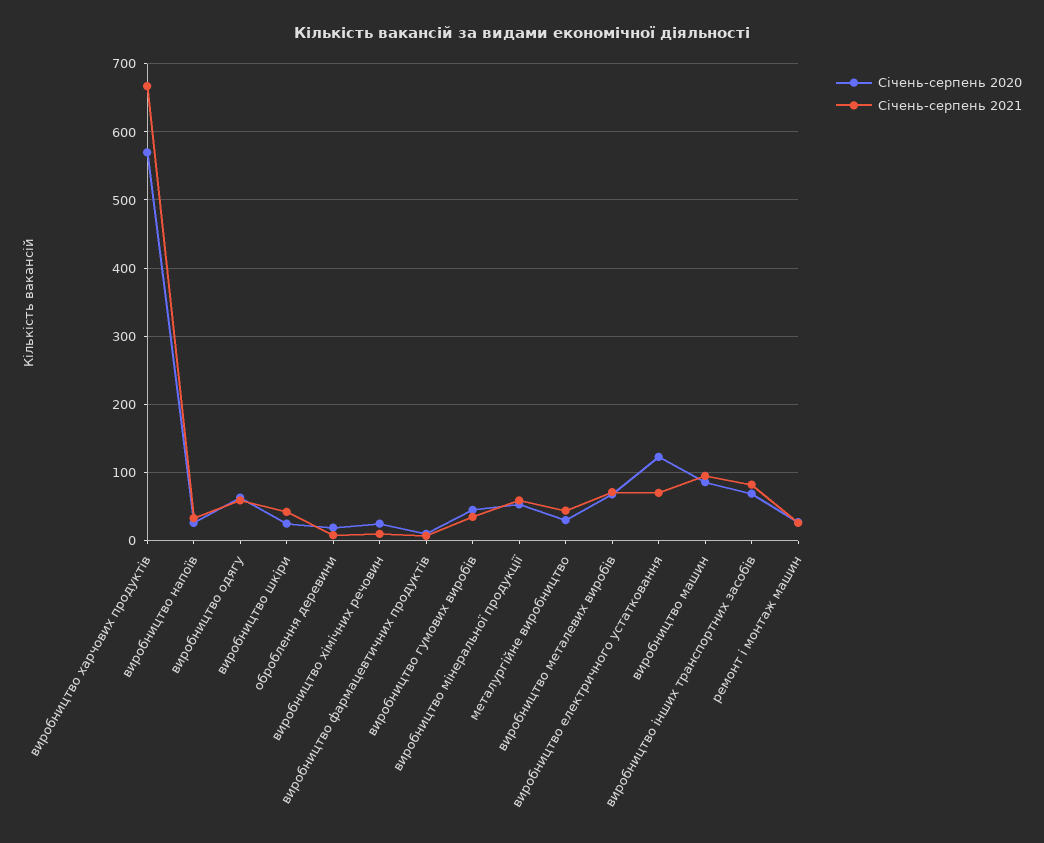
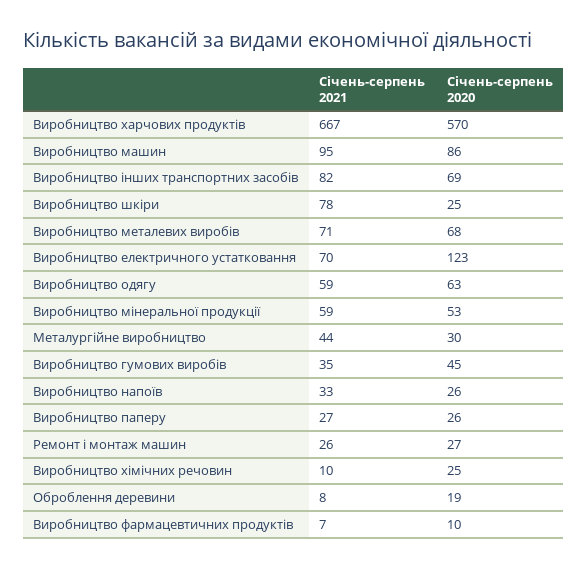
  {
    "Січень-серпень 2020": {
      "виробництво харчових продуктів": 570,
      "виробництво напоїв": 26,
      "виробництво одягу": 63,
      "виробництво шкіри": 25,
      "оброблення деревини": 19,
      "виробництво хімічних речовин": 25,
      "виробництво фармацевтичних продуктів": 10,
      "виробництво гумових виробів": 45,
      "виробництво мінеральної продукції": 53,
      "металургійне виробництво": 30,
      "виробництво металевих виробів": 68,
      "виробництво електричного устатковання": 123,
      "виробництво машин": 86,
      "виробництво інших транспортних засобів": 69,
-     "ремонт і монтаж машин": 27
+     "ремонт і монтаж машин": 27,
+     "Виробництво паперу": 26
    },
    "Січень-серпень 2021": {
      "виробництво харчових продуктів": 667,
      "виробництво напоїв": 33,
      "виробництво одягу": 59,
-     "виробництво шкіри": 40,
+     "виробництво шкіри": 78,
      "оброблення деревини": 8,
      "виробництво хімічних речовин": 10,
      "виробництво фармацевтичних продуктів": 7,
      "виробництво гумових виробів": 35,
      "виробництво мінеральної продукції": 59,
      "металургійне виробництво": 44,
      "виробництво металевих виробів": 71,
      "виробництво електричного устатковання": 70,
      "виробництво машин": 95,
      "виробництво інших транспортних засобів": 82,
-     "ремонт і монтаж машин": 26
+     "ремонт і монтаж машин": 26,
+     "Виробництво паперу": 27
    }
  }

